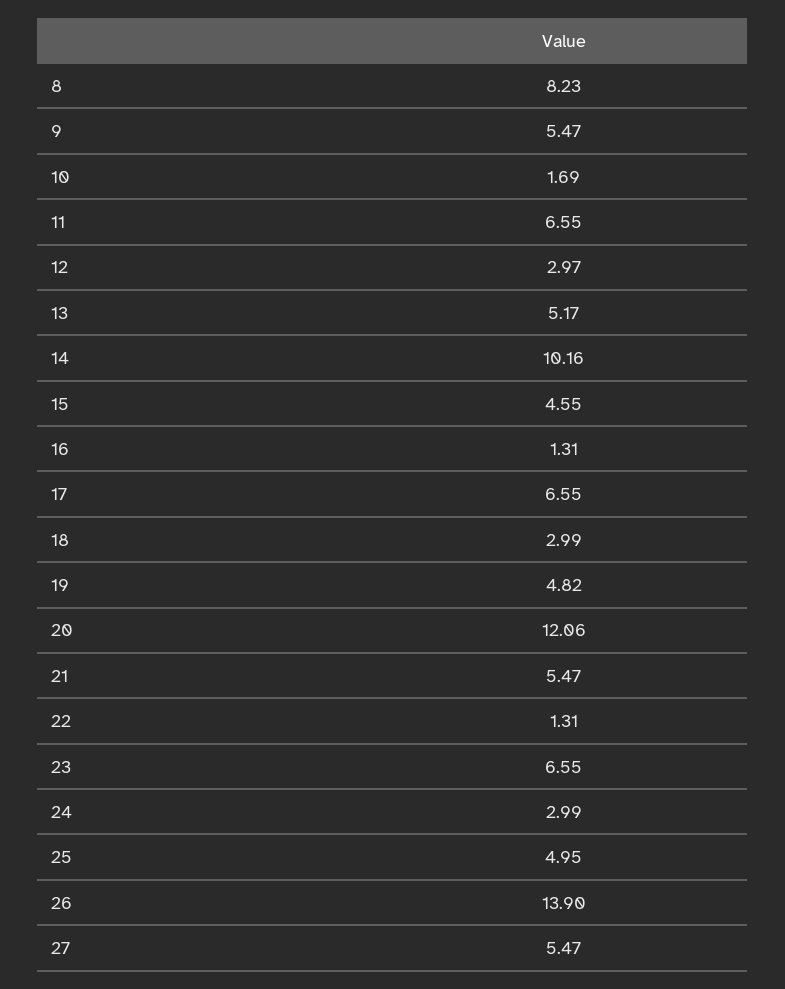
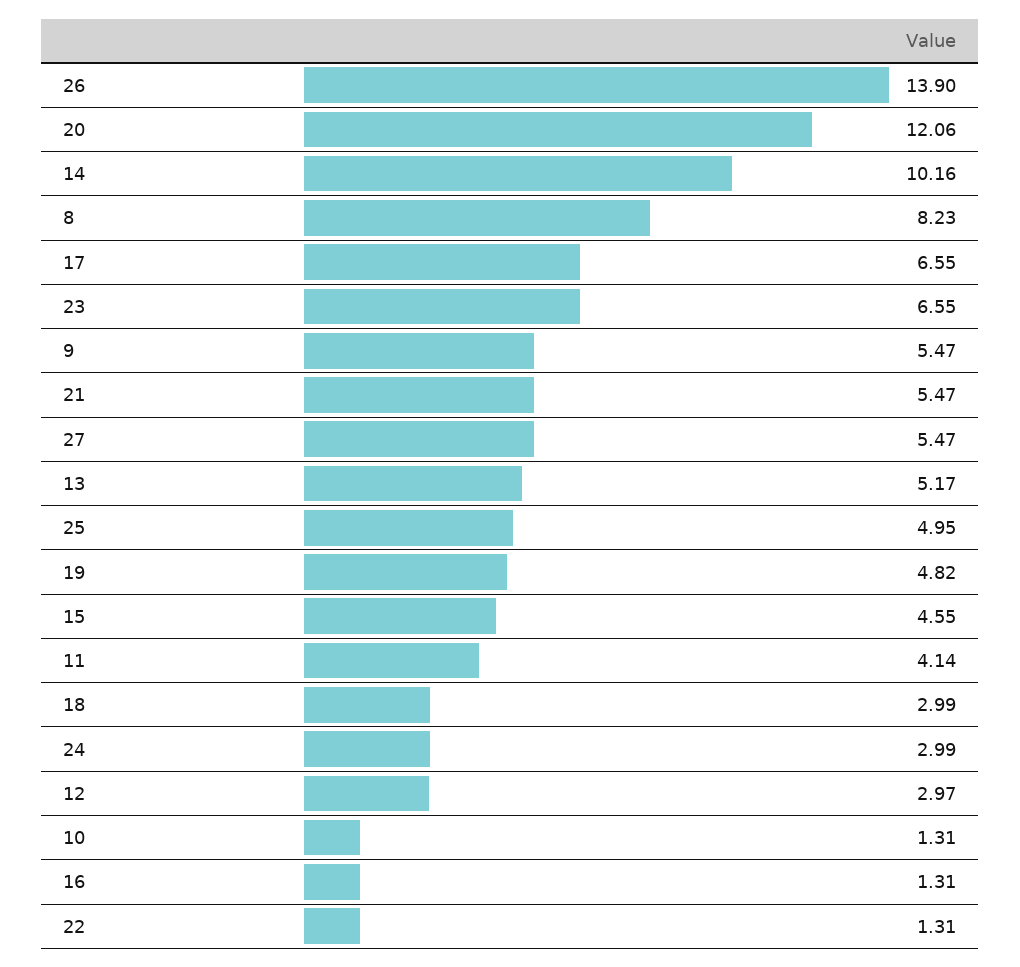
  {
    "8": 8.23,
    "9": 5.47,
-   "10": 1.69,
+   "10": 1.31,
-   "11": 6.55,
+   "11": 4.14,
    "12": 2.97,
    "13": 5.17,
    "14": 10.16,
    "15": 4.55,
    "16": 1.31,
    "17": 6.55,
    "18": 2.99,
    "19": 4.82,
    "20": 12.06,
    "21": 5.47,
    "22": 1.31,
    "23": 6.55,
    "24": 2.99,
    "25": 4.95,
    "26": 13.9,
    "27": 5.47
  }

